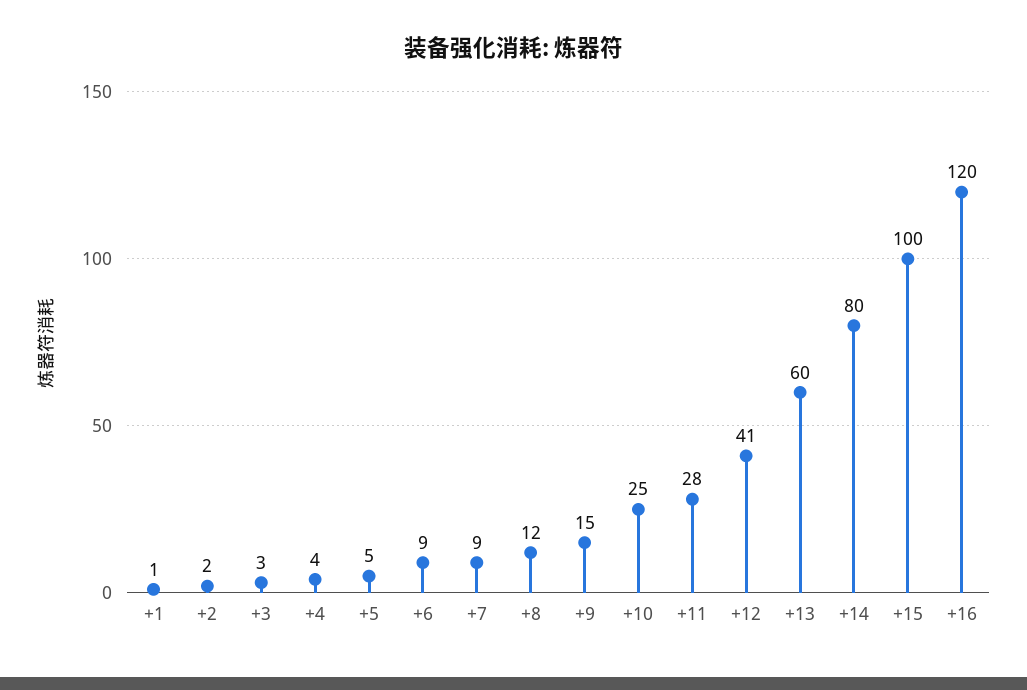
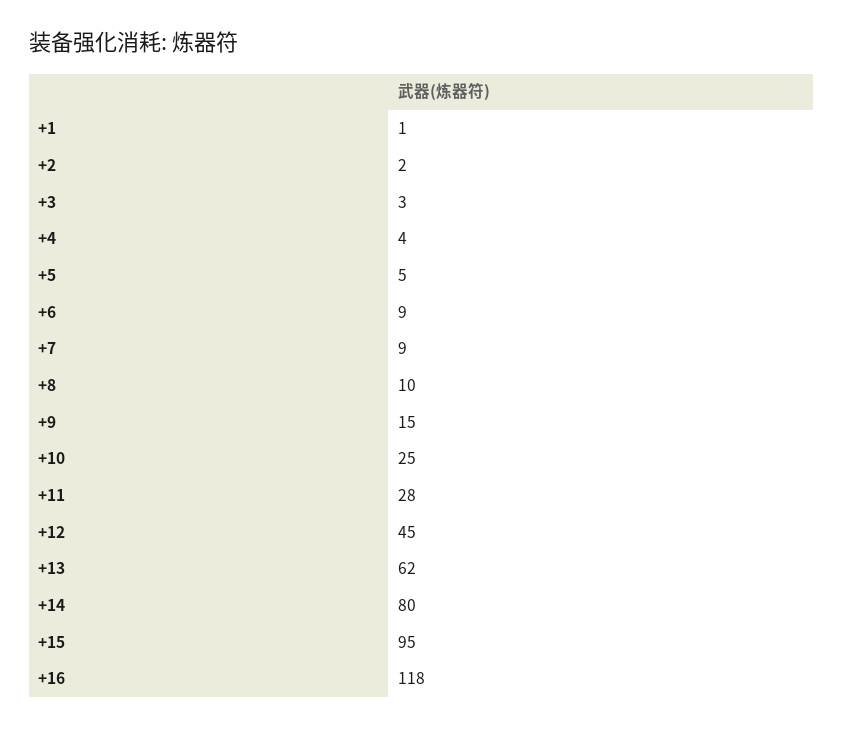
  {
    "+1": 1,
    "+2": 2,
    "+3": 3,
    "+4": 4,
    "+5": 5,
    "+6": 9,
    "+7": 9,
-   "+8": 12,
+   "+8": 10,
    "+9": 15,
    "+10": 25,
    "+11": 28,
-   "+12": 41,
+   "+12": 45,
-   "+13": 60,
+   "+13": 62,
    "+14": 80,
-   "+15": 100,
+   "+15": 95,
-   "+16": 120
+   "+16": 118
  }

